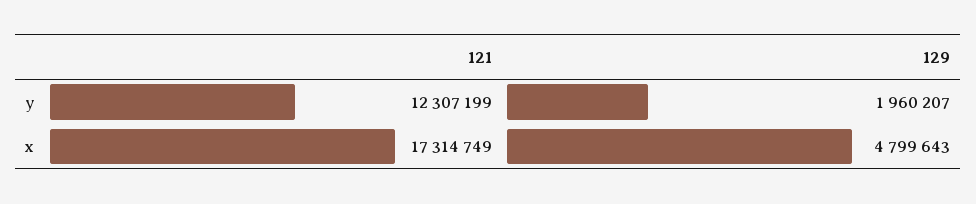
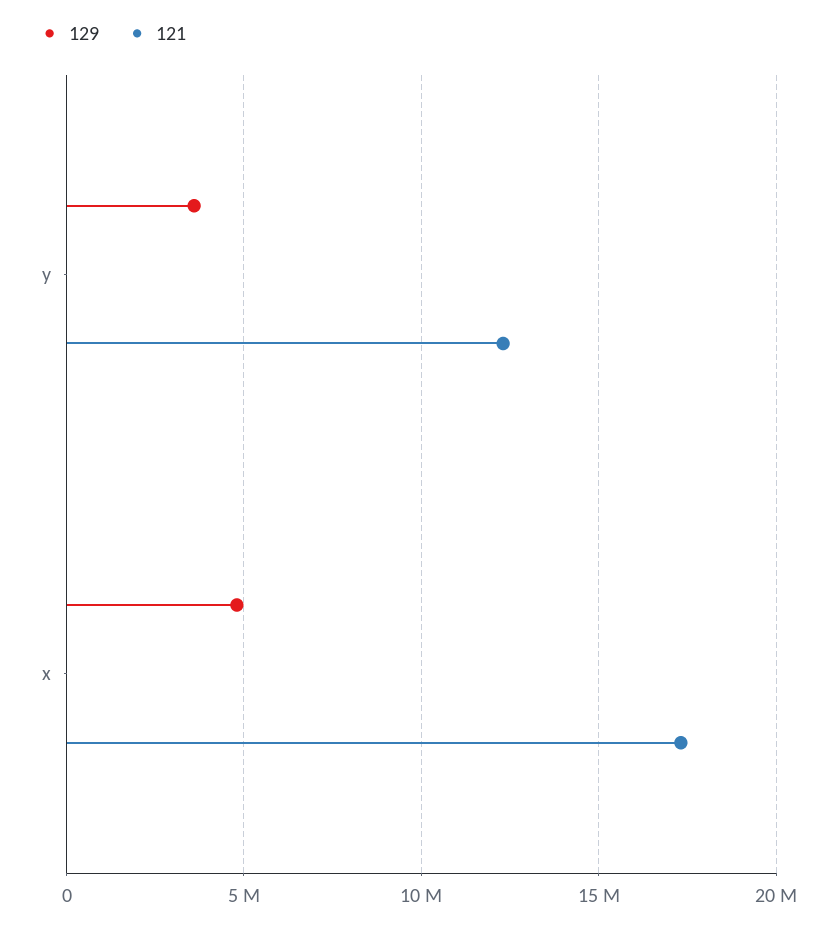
  {
    "121": {
      "y": 12307199,
      "x": 17314749
    },
    "129": {
-     "y": 1960207,
+     "y": 3500000,
      "x": 4799643
    }
  }

